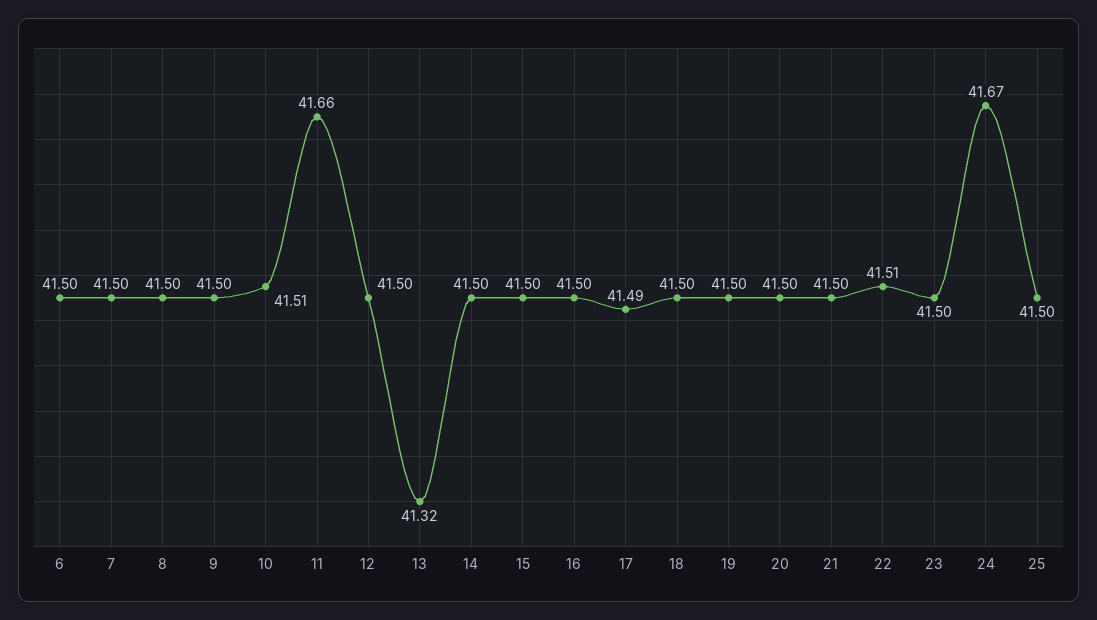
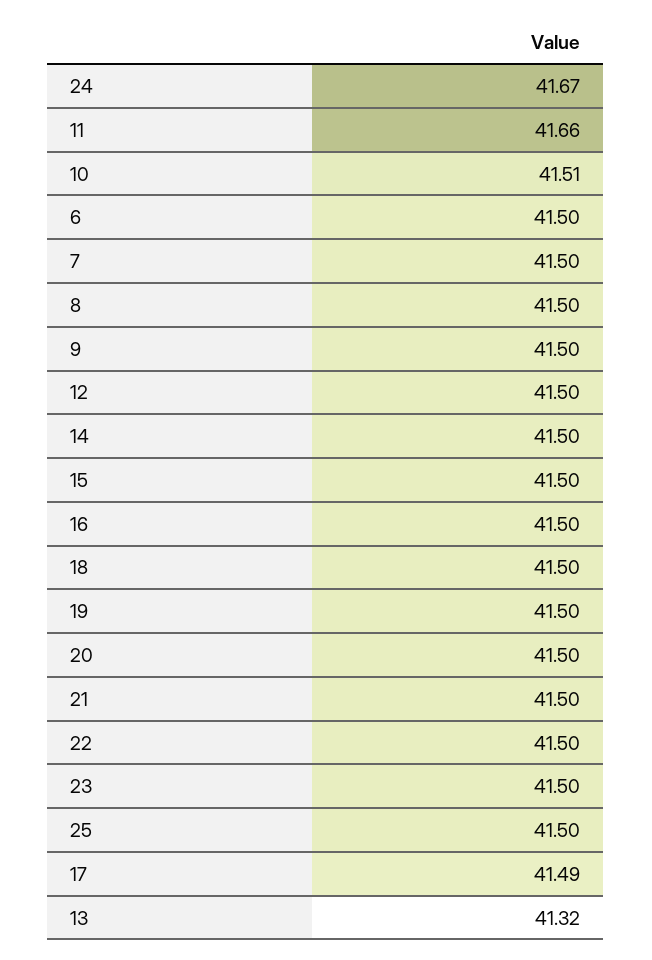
  {
    "6": 41.5,
    "7": 41.5,
    "8": 41.5,
    "9": 41.5,
    "10": 41.51,
    "11": 41.66,
    "12": 41.5,
    "13": 41.32,
    "14": 41.5,
    "15": 41.5,
    "16": 41.5,
    "17": 41.49,
    "18": 41.5,
    "19": 41.5,
    "20": 41.5,
    "21": 41.5,
-   "22": 41.51,
+   "22": 41.5,
    "23": 41.5,
    "24": 41.67,
    "25": 41.5
  }

